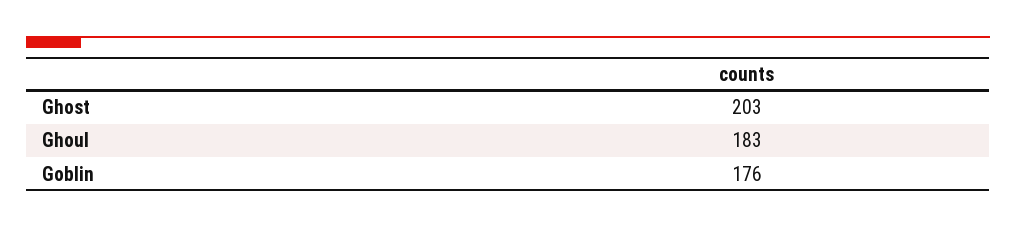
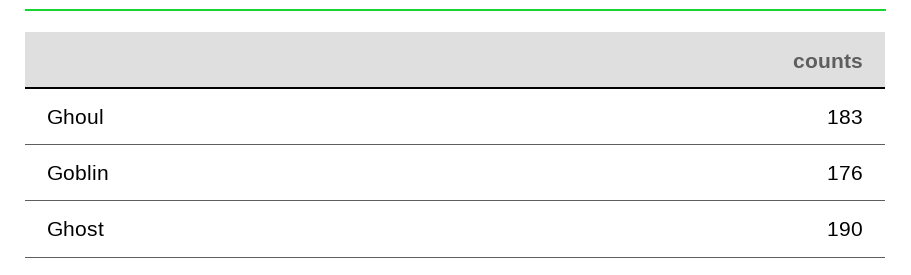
  {
-   "Ghost": 203,
+   "Ghost": 190,
    "Ghoul": 183,
    "Goblin": 176
  }

